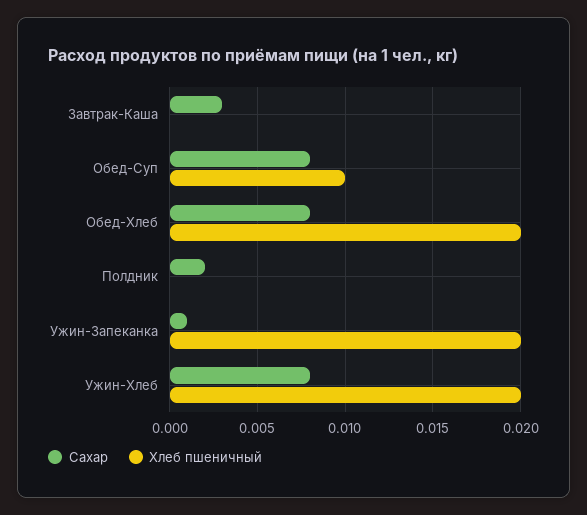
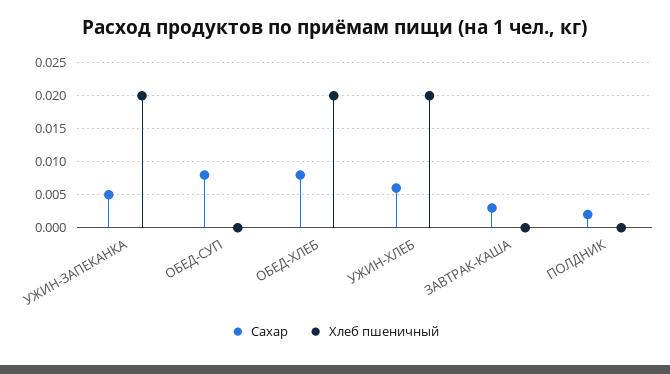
  {
    "Сахар": {
      "Завтрак-Каша": 0.003,
      "Обед-Суп": 0.008,
      "Обед-Хлеб": 0.008,
      "Полдник": 0.002,
-     "Ужин-Запеканка": 0.001,
+     "Ужин-Запеканка": 0.005,
-     "Ужин-Хлеб": 0.008
+     "Ужин-Хлеб": 0.006
    },
    "Хлеб пшеничный": {
      "Завтрак-Каша": 0,
-     "Обед-Суп": 0.01,
+     "Обед-Суп": 0,
      "Обед-Хлеб": 0.02,
      "Полдник": 0,
      "Ужин-Запеканка": 0.02,
      "Ужин-Хлеб": 0.02
    }
  }

